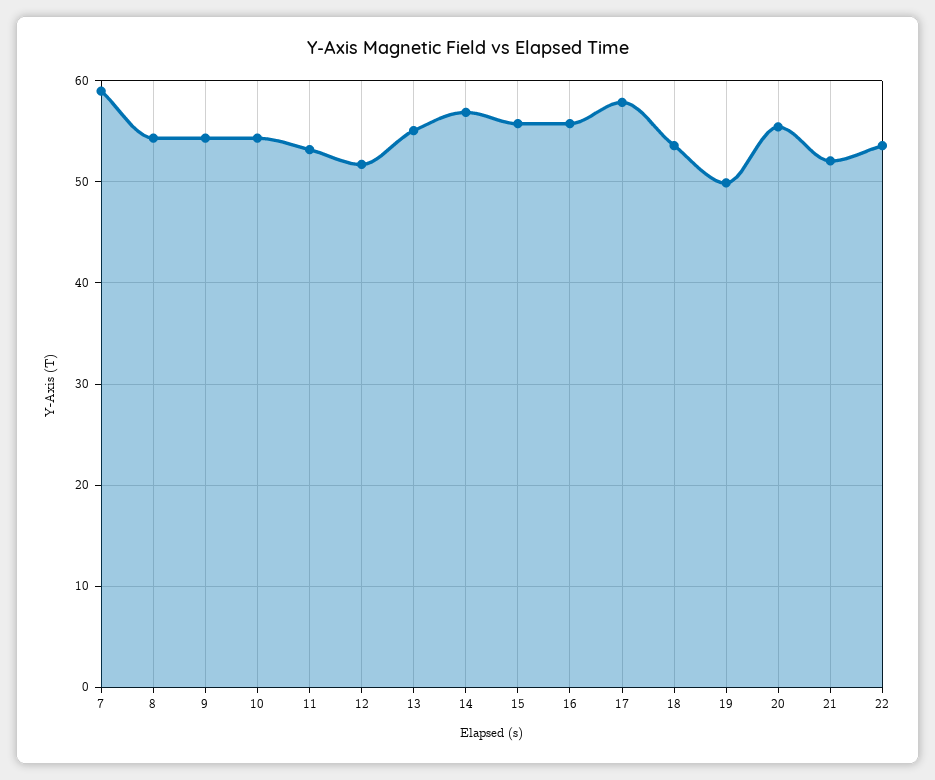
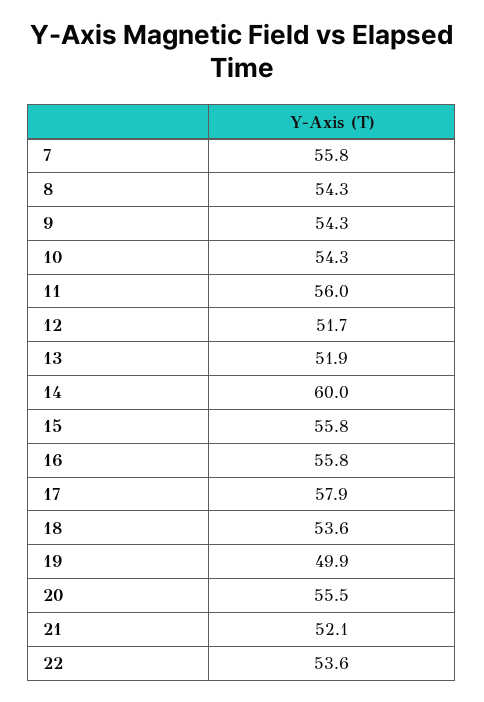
  {
-   "7": 59,
+   "7": 55.8,
    "8": 54.3,
    "9": 54.3,
    "10": 54.3,
-   "11": 53,
+   "11": 56,
    "12": 51.7,
-   "13": 55,
+   "13": 51.9,
-   "14": 57,
+   "14": 60,
    "15": 55.8,
    "16": 55.8,
    "17": 57.9,
    "18": 53.6,
    "19": 49.9,
    "20": 55.5,
    "21": 52.1,
    "22": 53.6
  }

